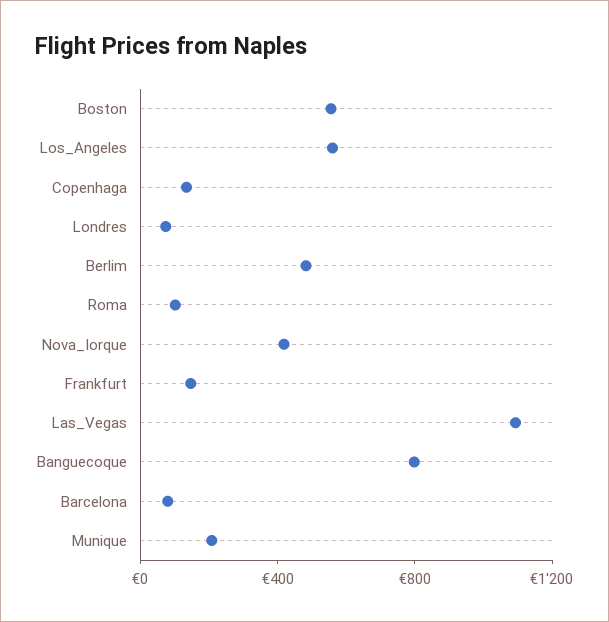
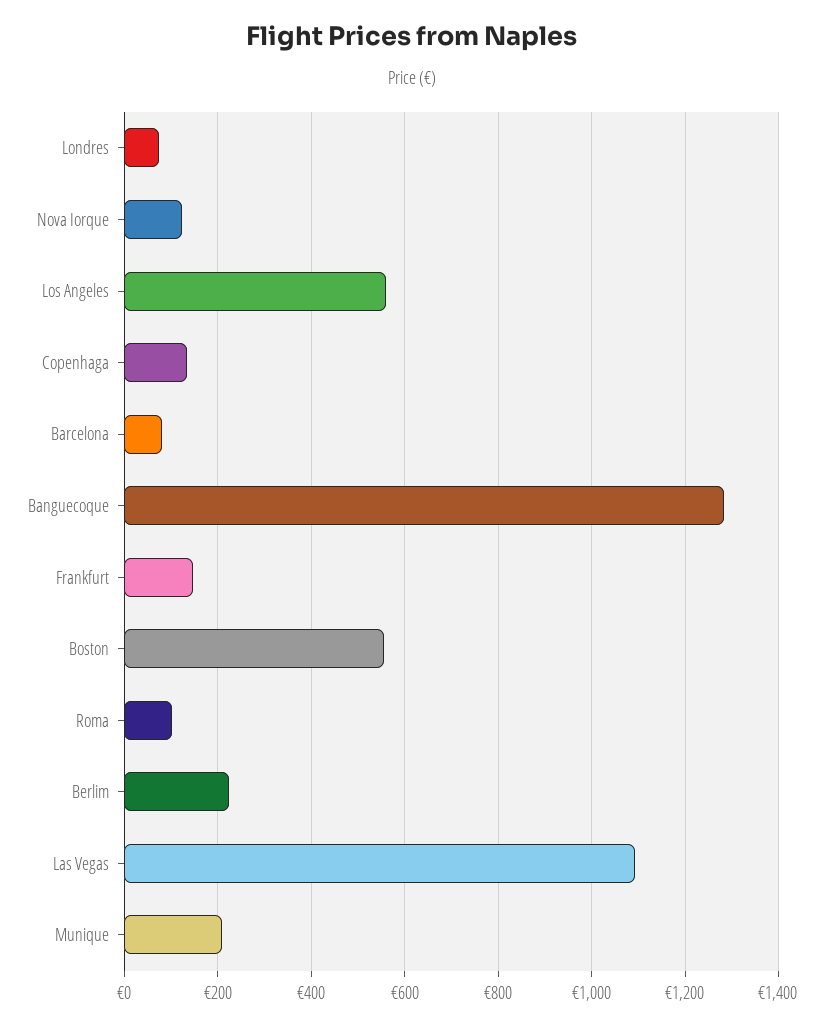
  {
    "Boston": 560,
    "Los_Angeles": 560,
    "Copenhaga": 140,
    "Londres": 80,
-   "Berlim": 500,
+   "Berlim": 220,
    "Roma": 100,
-   "Nova_Iorque": 400,
+   "Nova_Iorque": 120,
    "Frankfurt": 140,
    "Las_Vegas": 1100,
-   "Banguecoque": 800,
+   "Banguecoque": 1280,
    "Barcelona": 80,
    "Munique": 200
  }

